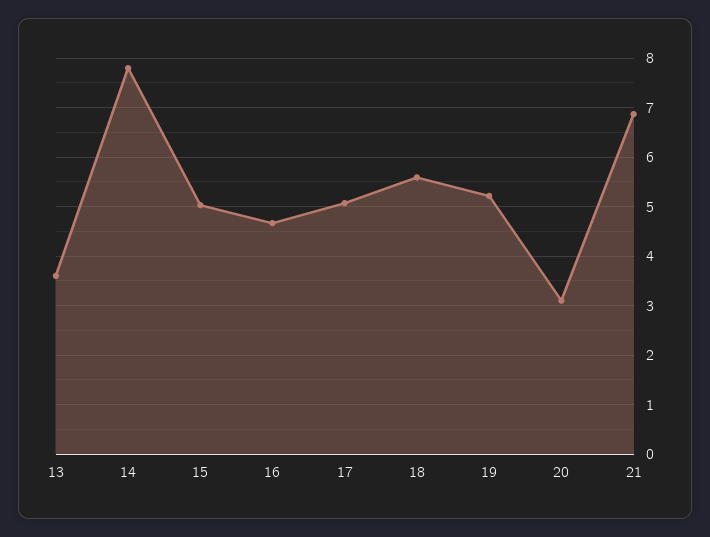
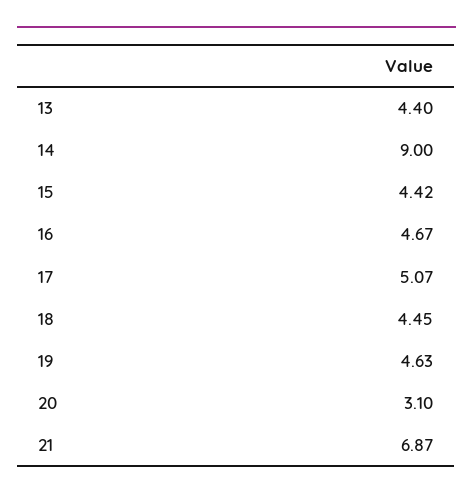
  {
-   "13": 3.6,
+   "13": 4.4,
-   "14": 7.8,
+   "14": 9,
-   "15": 5,
+   "15": 4.42,
    "16": 4.67,
    "17": 5.07,
-   "18": 5.6,
+   "18": 4.45,
-   "19": 5.2,
+   "19": 4.63,
    "20": 3.1,
    "21": 6.87
  }

